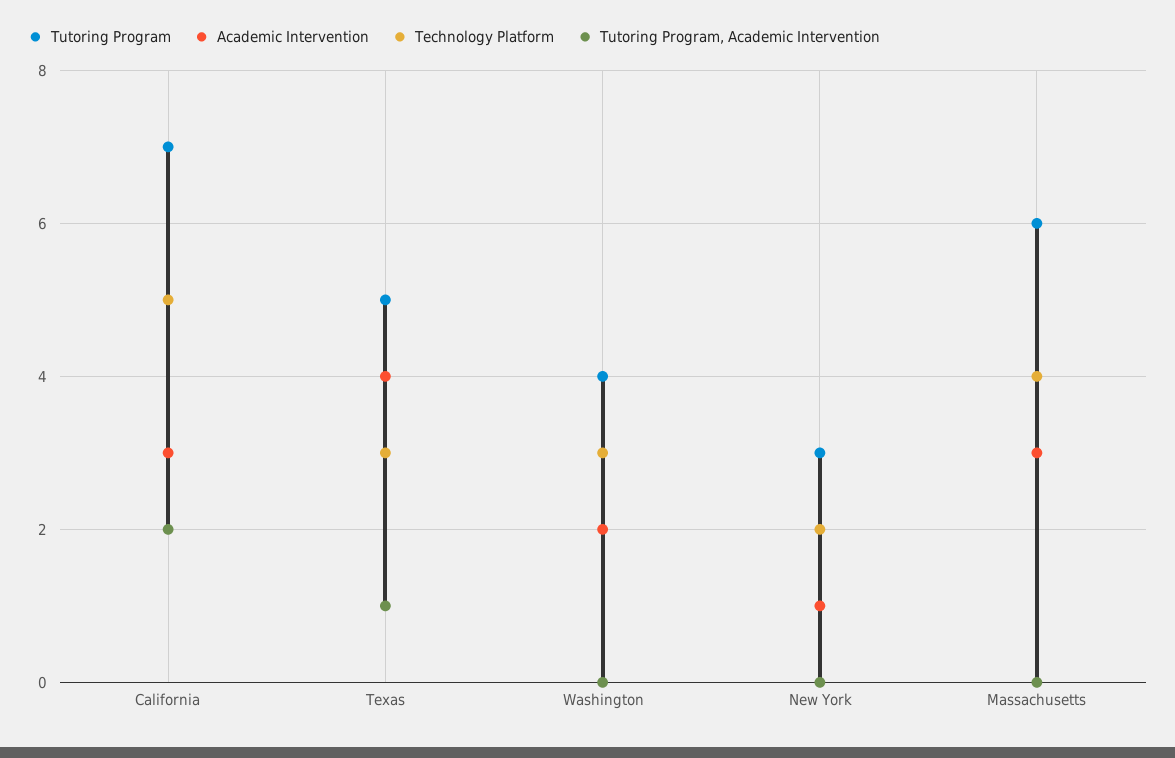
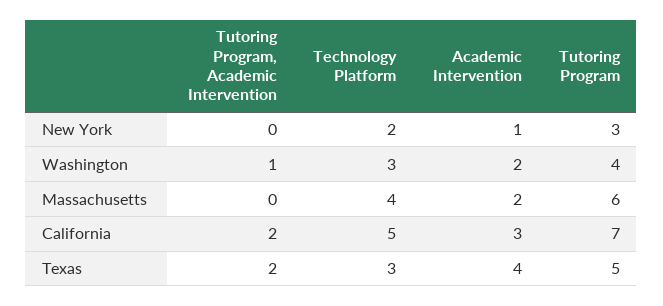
  {
    "Tutoring Program": {
      "California": 7,
      "Texas": 5,
      "Washington": 4,
      "New York": 3,
      "Massachusetts": 6
    },
    "Academic Intervention": {
      "California": 3,
      "Texas": 4,
      "Washington": 2,
      "New York": 1,
-     "Massachusetts": 3
+     "Massachusetts": 2
    },
    "Technology Platform": {
      "California": 5,
      "Texas": 3,
      "Washington": 3,
      "New York": 2,
      "Massachusetts": 4
    },
    "Tutoring Program, Academic Intervention": {
      "California": 2,
-     "Texas": 1,
+     "Texas": 2,
-     "Washington": 0,
+     "Washington": 1,
      "New York": 0,
      "Massachusetts": 0
    }
  }

